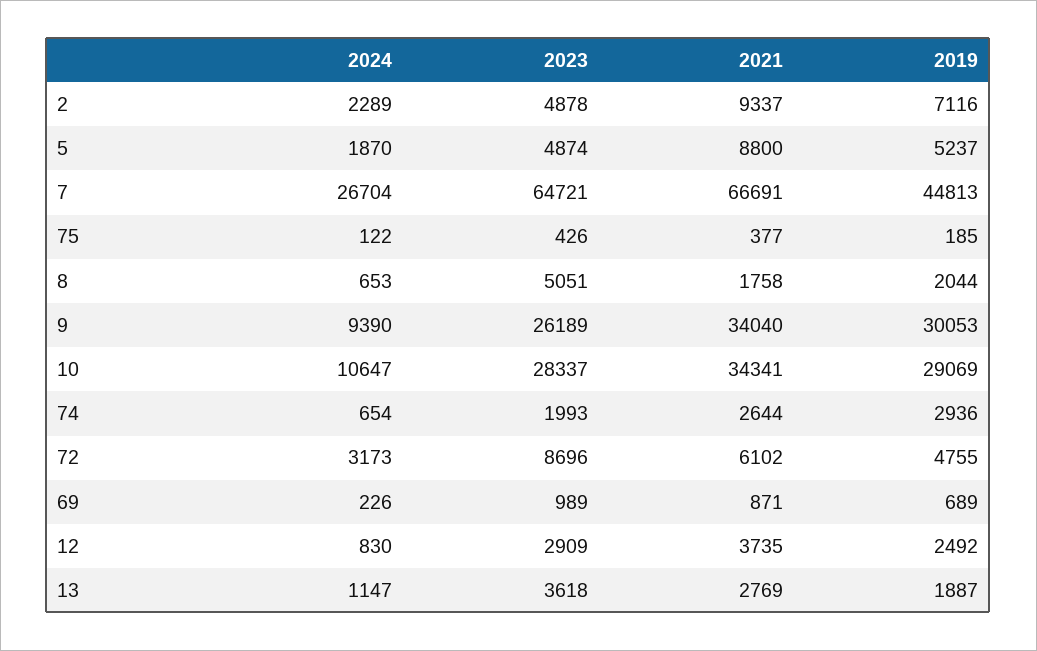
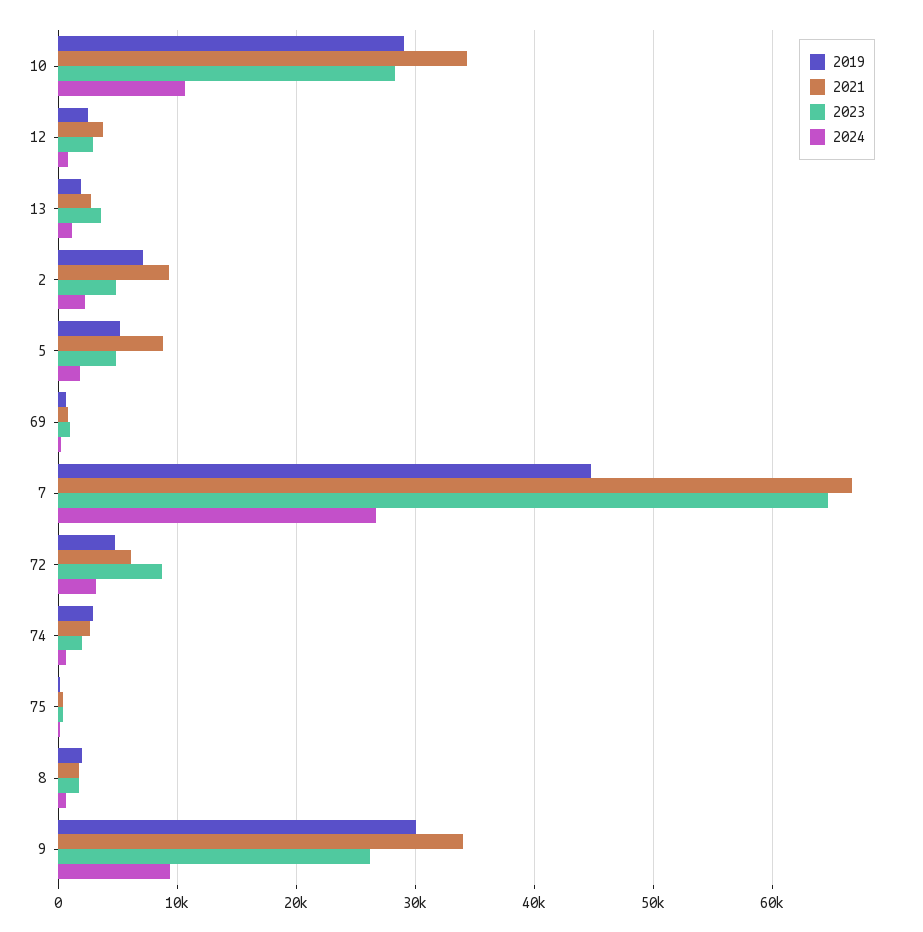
  {
    "2024": {
      "2": 2289,
      "5": 1870,
      "7": 26704,
      "75": 122,
      "8": 653,
      "9": 9390,
      "10": 10647,
      "74": 654,
      "72": 3173,
      "69": 226,
      "12": 830,
      "13": 1147
    },
    "2023": {
      "2": 4878,
      "5": 4874,
      "7": 64721,
      "75": 426,
-     "8": 5051,
+     "8": 2000,
      "9": 26189,
      "10": 28337,
      "74": 1993,
      "72": 8696,
      "69": 989,
      "12": 2909,
      "13": 3618
    },
    "2021": {
      "2": 9337,
      "5": 8800,
      "7": 66691,
      "75": 377,
      "8": 1758,
      "9": 34040,
      "10": 34341,
      "74": 2644,
      "72": 6102,
      "69": 871,
      "12": 3735,
      "13": 2769
    },
    "2019": {
      "2": 7116,
      "5": 5237,
      "7": 44813,
      "75": 185,
      "8": 2044,
      "9": 30053,
      "10": 29069,
      "74": 2936,
      "72": 4755,
      "69": 689,
      "12": 2492,
      "13": 1887
    }
  }

